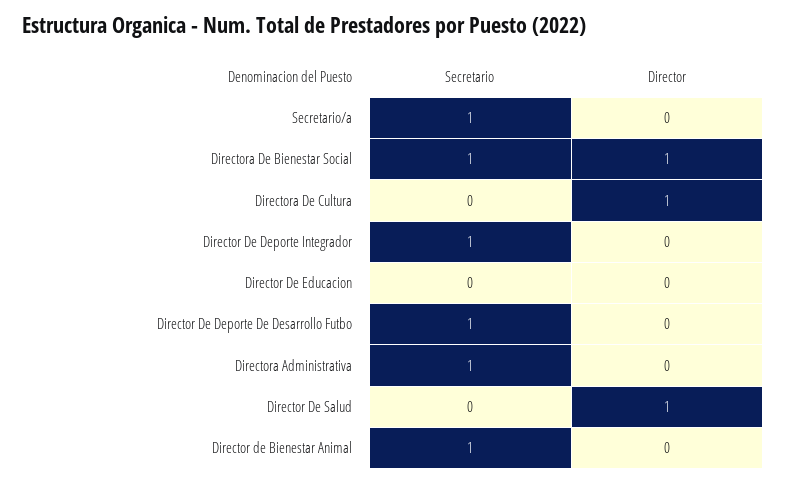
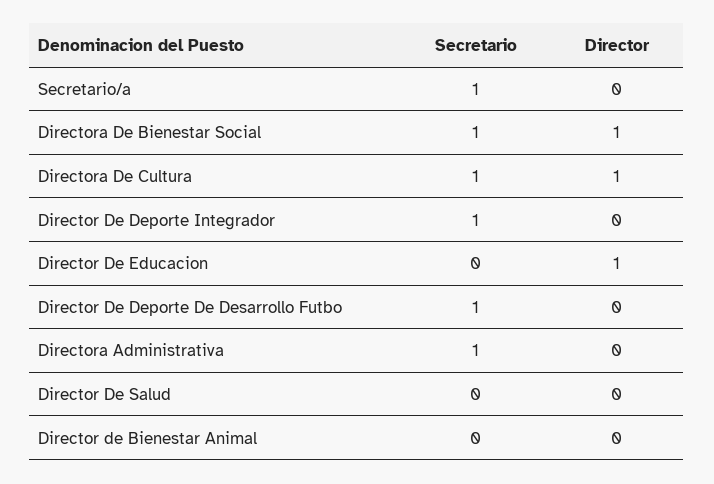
  {
    "Secretario": {
      "Secretario/a": 1,
      "Directora De Bienestar Social": 1,
-     "Directora De Cultura": 0,
+     "Directora De Cultura": 1,
      "Director De Deporte Integrador": 1,
      "Director De Educacion": 0,
      "Director De Deporte De Desarrollo Futbo": 1,
      "Directora Administrativa": 1,
      "Director De Salud": 0,
-     "Director de Bienestar Animal": 1
+     "Director de Bienestar Animal": 0
    },
    "Director": {
      "Secretario/a": 0,
      "Directora De Bienestar Social": 1,
      "Directora De Cultura": 1,
      "Director De Deporte Integrador": 0,
-     "Director De Educacion": 0,
+     "Director De Educacion": 1,
      "Director De Deporte De Desarrollo Futbo": 0,
      "Directora Administrativa": 0,
-     "Director De Salud": 1,
+     "Director De Salud": 0,
      "Director de Bienestar Animal": 0
    }
  }

